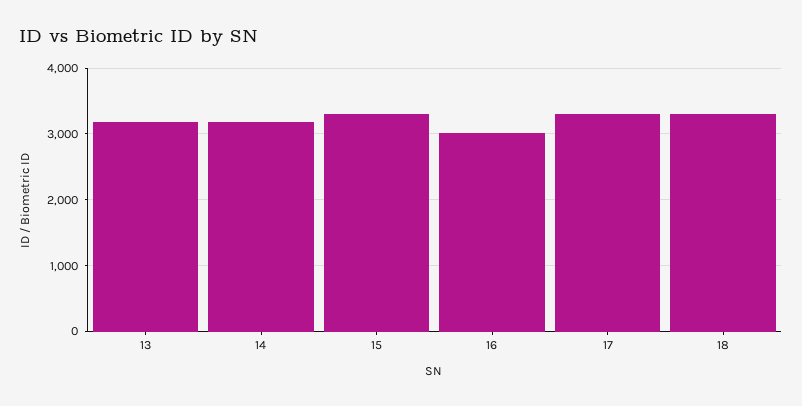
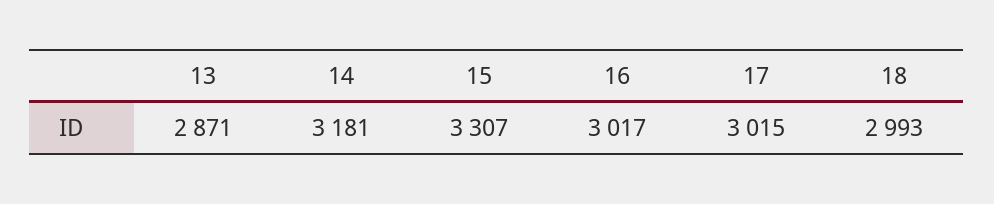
  {
-   "13": 3200,
+   "13": 2871,
    "14": 3181,
    "15": 3307,
    "16": 3017,
-   "17": 3300,
+   "17": 3015,
-   "18": 3300
+   "18": 2993
  }

